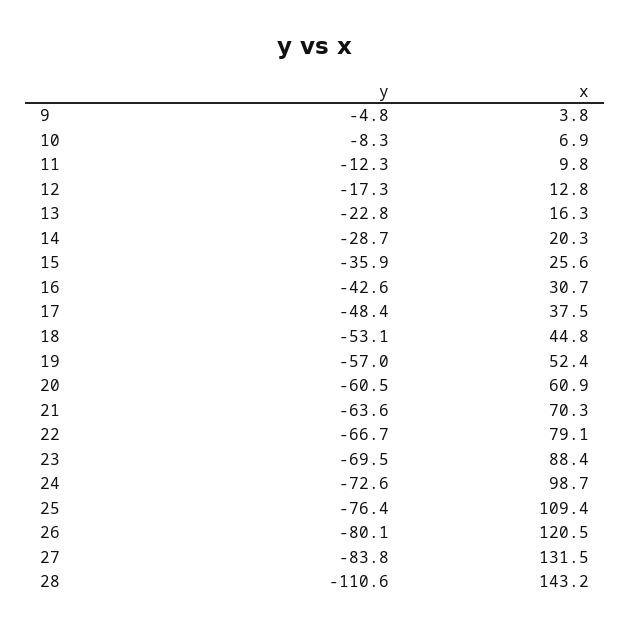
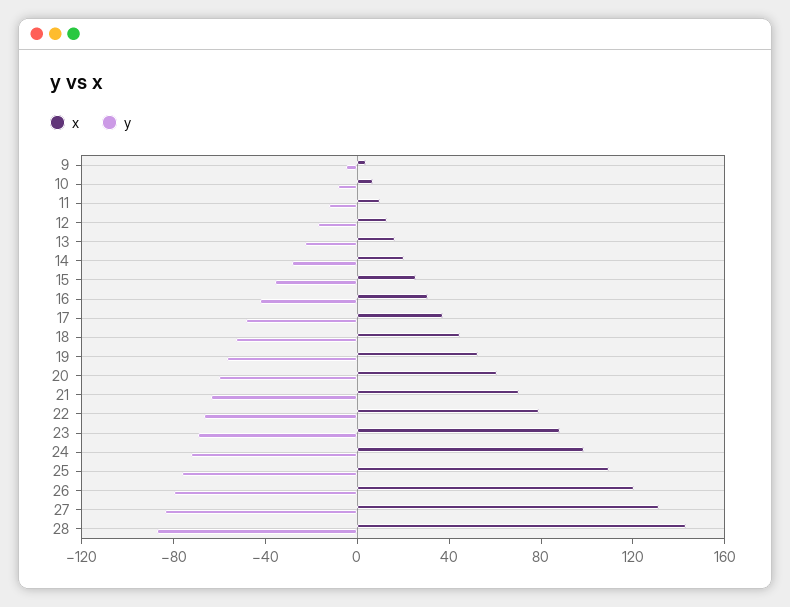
  {
    "y": {
      "9": -4.8,
      "10": -8.3,
      "11": -12.3,
      "12": -17.3,
      "13": -22.8,
      "14": -28.7,
      "15": -35.9,
      "16": -42.6,
      "17": -48.4,
      "18": -53.1,
      "19": -57,
      "20": -60.5,
      "21": -63.6,
      "22": -66.7,
      "23": -69.5,
      "24": -72.6,
      "25": -76.4,
      "26": -80.1,
      "27": -83.8,
-     "28": -110.6
+     "28": -90
    },
    "x": {
      "9": 3.8,
      "10": 6.9,
      "11": 9.8,
      "12": 12.8,
      "13": 16.3,
      "14": 20.3,
      "15": 25.6,
      "16": 30.7,
      "17": 37.5,
      "18": 44.8,
      "19": 52.4,
      "20": 60.9,
      "21": 70.3,
      "22": 79.1,
      "23": 88.4,
      "24": 98.7,
      "25": 109.4,
      "26": 120.5,
      "27": 131.5,
      "28": 143.2
    }
  }

